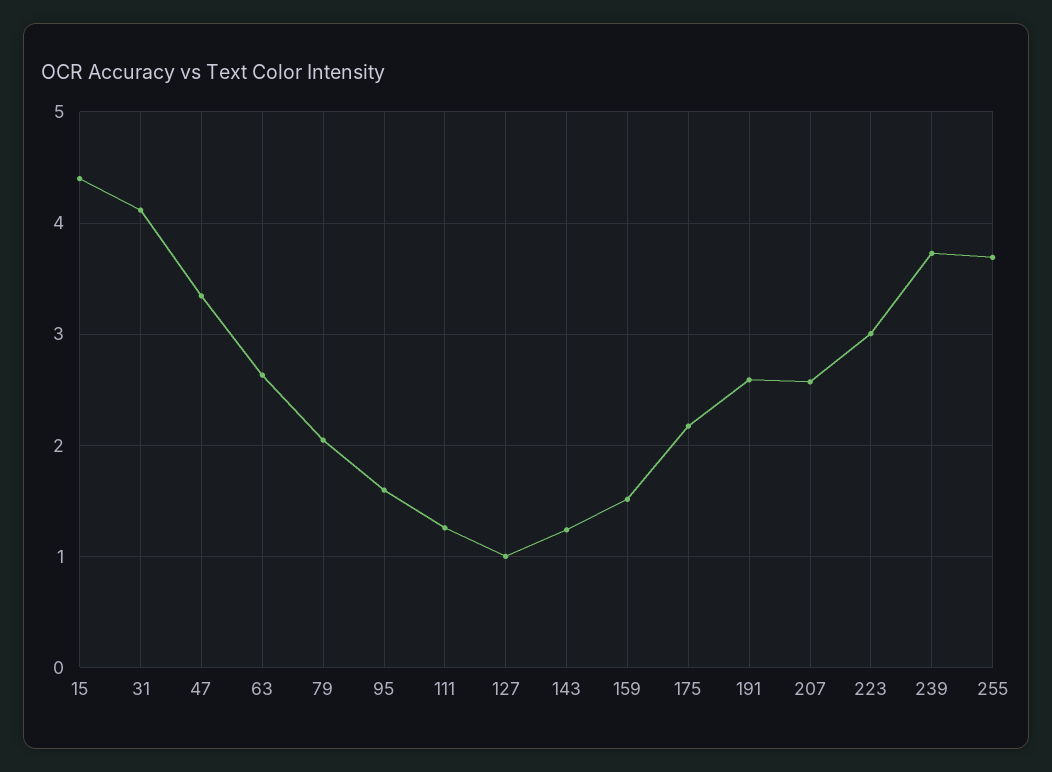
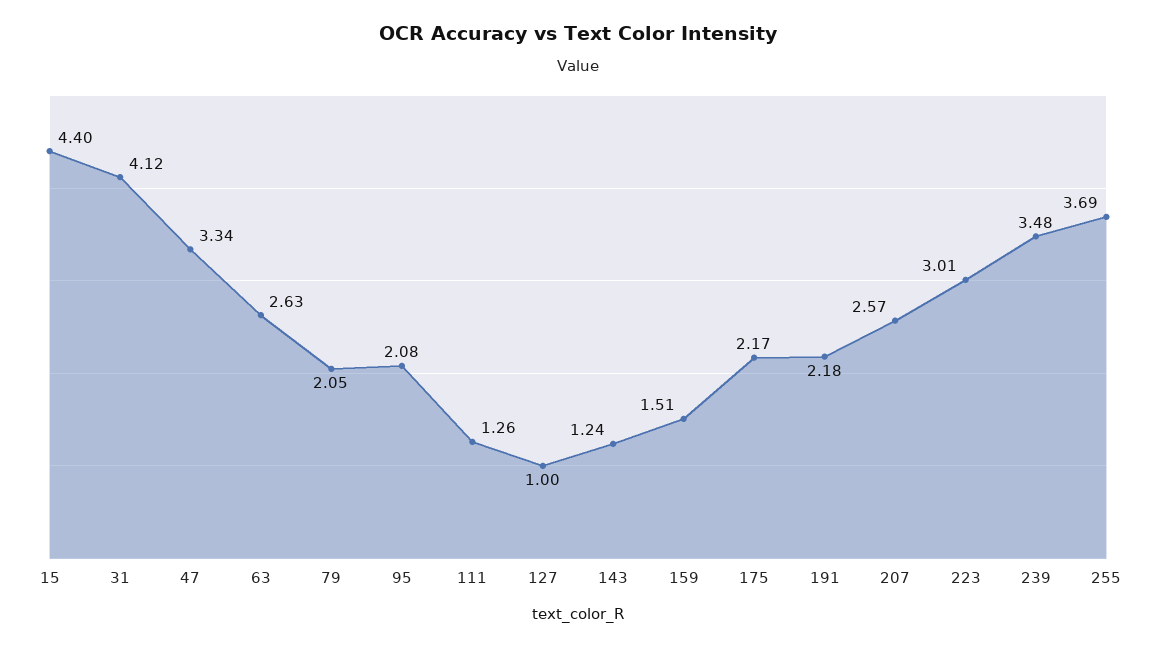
  {
    "15": 4.4,
    "31": 4.12,
    "47": 3.34,
    "63": 2.63,
    "79": 2.05,
-   "95": 1.6,
+   "95": 2.08,
    "111": 1.26,
    "127": 1,
    "143": 1.24,
    "159": 1.51,
    "175": 2.17,
-   "191": 2.6,
+   "191": 2.18,
    "207": 2.57,
    "223": 3.01,
-   "239": 3.7,
+   "239": 3.48,
    "255": 3.69
  }

